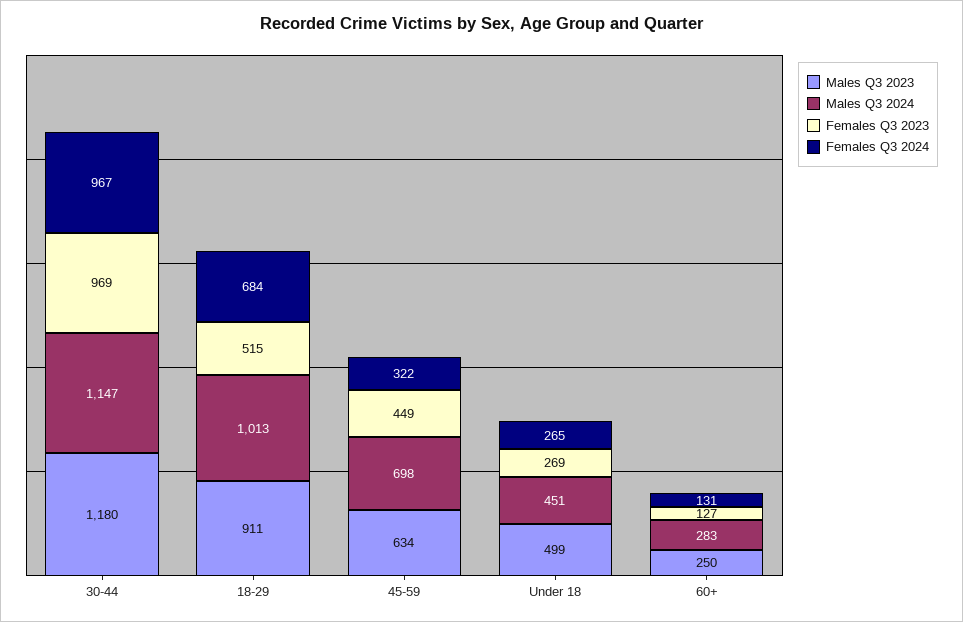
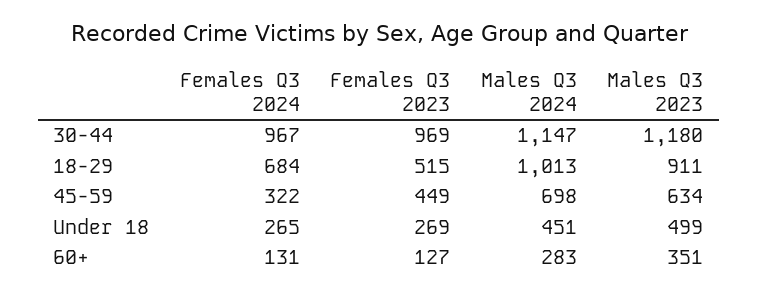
  {
    "Males Q3 2023": {
      "30-44": 1180,
      "18-29": 911,
      "45-59": 634,
      "Under 18": 499,
-     "60+": 250
+     "60+": 351
    },
    "Males Q3 2024": {
      "30-44": 1147,
      "18-29": 1013,
      "45-59": 698,
      "Under 18": 451,
      "60+": 283
    },
    "Females Q3 2023": {
      "30-44": 969,
      "18-29": 515,
      "45-59": 449,
      "Under 18": 269,
      "60+": 127
    },
    "Females Q3 2024": {
      "30-44": 967,
      "18-29": 684,
      "45-59": 322,
      "Under 18": 265,
      "60+": 131
    }
  }

